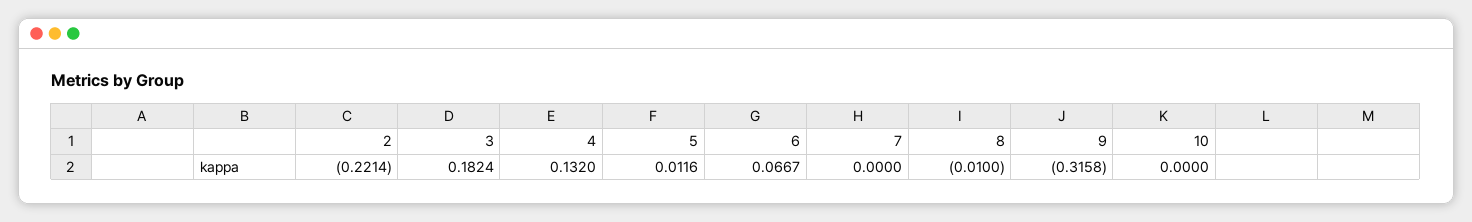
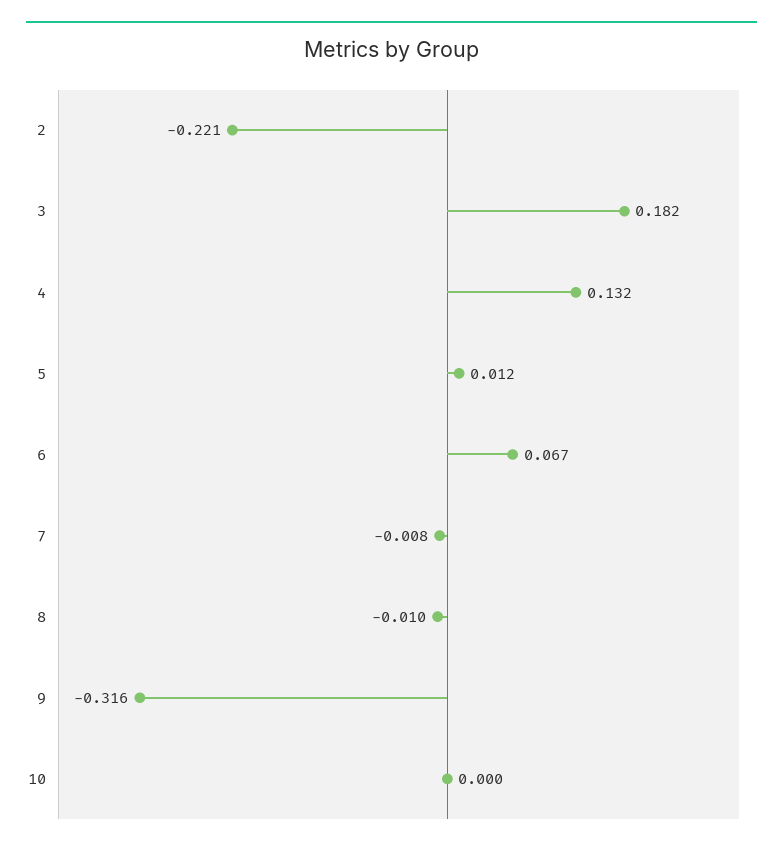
  {
    "2": -0.2214,
    "3": 0.1824,
    "4": 0.132,
    "5": 0.0116,
    "6": 0.0667,
-   "7": 0,
+   "7": -0.008,
    "8": -0.01,
    "9": -0.3158,
    "10": 0
  }

